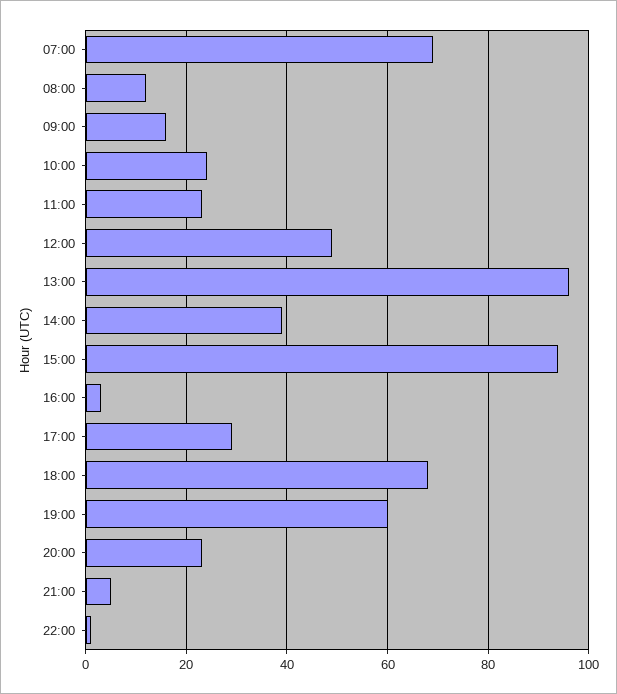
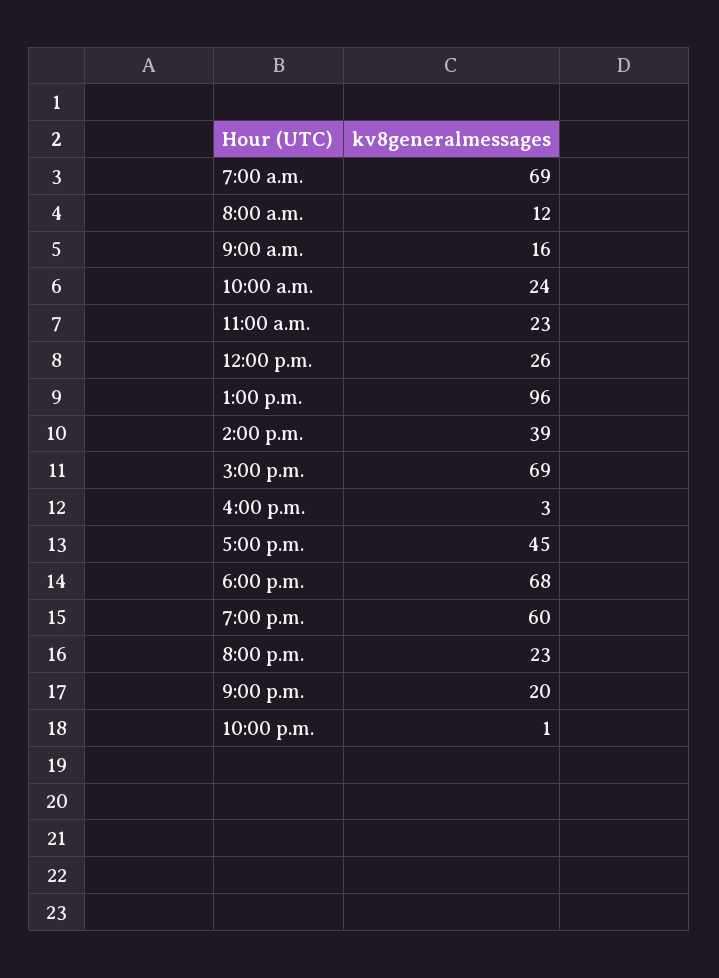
  {
    "07:00": 69,
    "08:00": 12,
    "09:00": 16,
    "10:00": 24,
    "11:00": 23,
-   "12:00": 50,
+   "12:00": 26,
    "13:00": 96,
    "14:00": 39,
-   "15:00": 95,
+   "15:00": 69,
    "16:00": 3,
-   "17:00": 30,
+   "17:00": 45,
    "18:00": 68,
    "19:00": 60,
    "20:00": 23,
-   "21:00": 5,
+   "21:00": 20,
    "22:00": 1
  }

